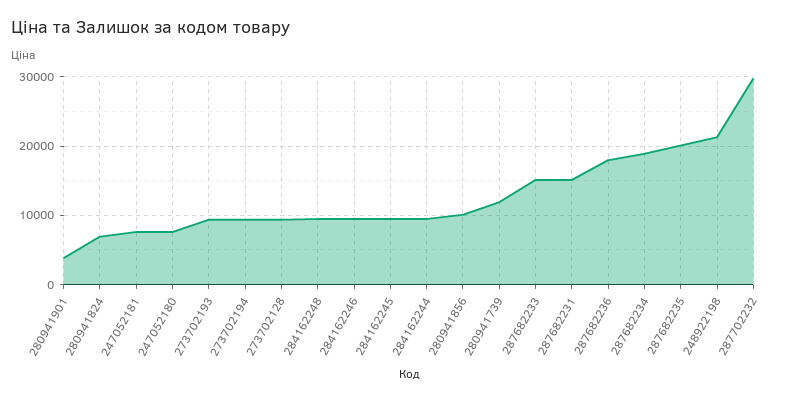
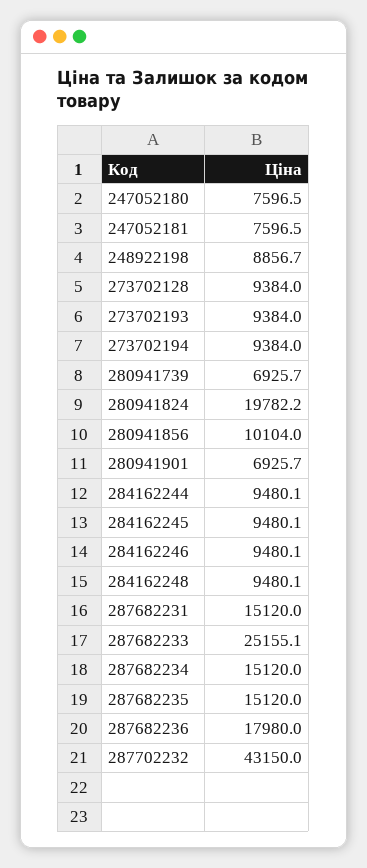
  {
-   "280941901": 4000,
+   "280941901": 6925.7,
-   "280941824": 7000,
+   "280941824": 19782.2,
    "247052181": 7596.5,
    "247052180": 7596.5,
    "273702193": 9384,
    "273702194": 9384,
    "273702128": 9384,
    "284162248": 9480.1,
    "284162246": 9480.1,
    "284162245": 9480.1,
    "284162244": 9480.1,
    "280941856": 10104,
-   "280941739": 12000,
+   "280941739": 6925.7,
-   "287682233": 15000,
+   "287682233": 25155.1,
    "287682231": 15120,
    "287682236": 17980,
-   "287682234": 19000,
+   "287682234": 15120,
-   "287682235": 20000,
+   "287682235": 15120,
-   "248922198": 21000,
+   "248922198": 8856.7,
-   "287702232": 30000
+   "287702232": 43150
  }

